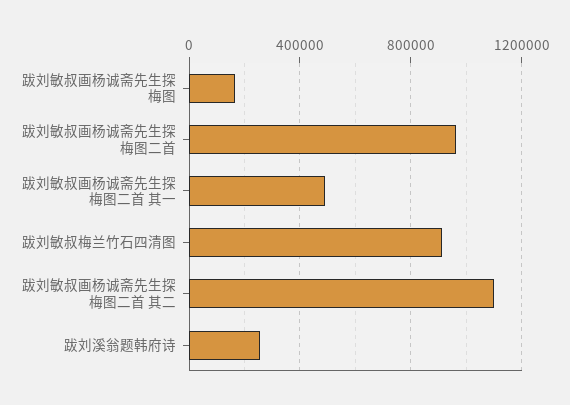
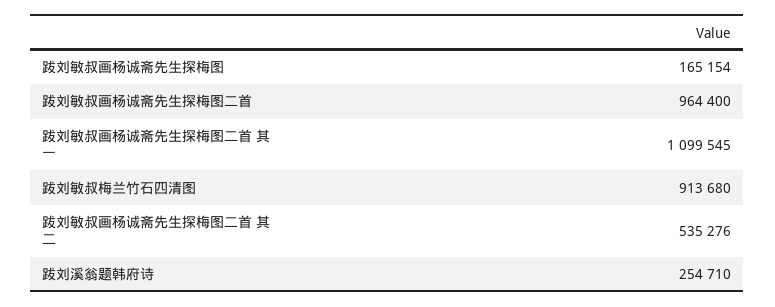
  {
    "跋刘敏叔画杨诚斋先生探梅图": 165154,
    "跋刘敏叔画杨诚斋先生探梅图二首": 964400,
-   "跋刘敏叔画杨诚斋先生探梅图二首 其一": 500000,
+   "跋刘敏叔画杨诚斋先生探梅图二首 其一": 1099545,
    "跋刘敏叔梅兰竹石四清图": 913680,
-   "跋刘敏叔画杨诚斋先生探梅图二首 其二": 1100000,
+   "跋刘敏叔画杨诚斋先生探梅图二首 其二": 535276,
    "跋刘溪翁题韩府诗": 254710
  }

